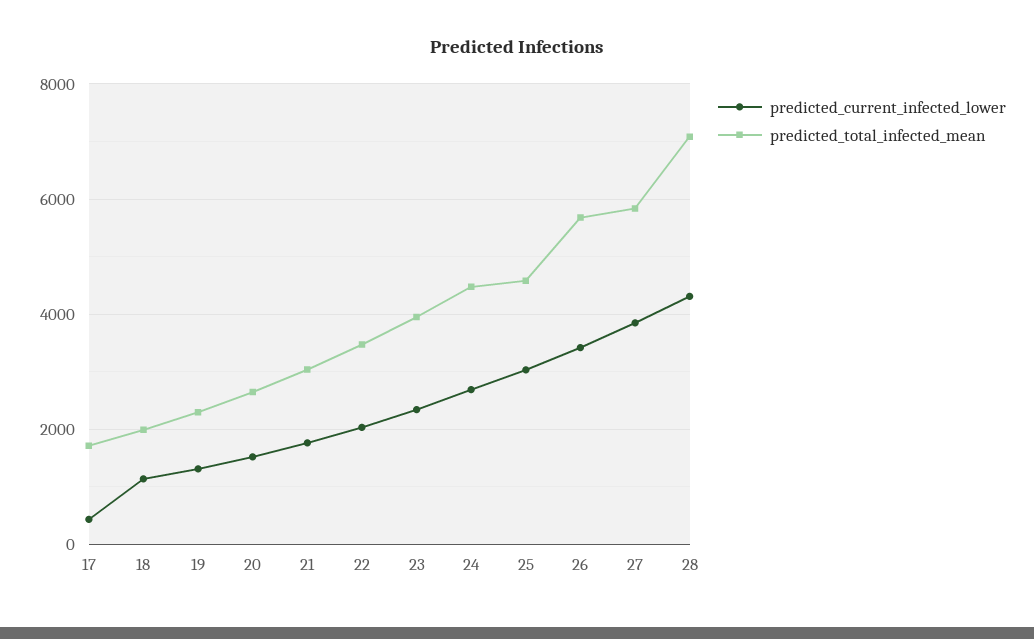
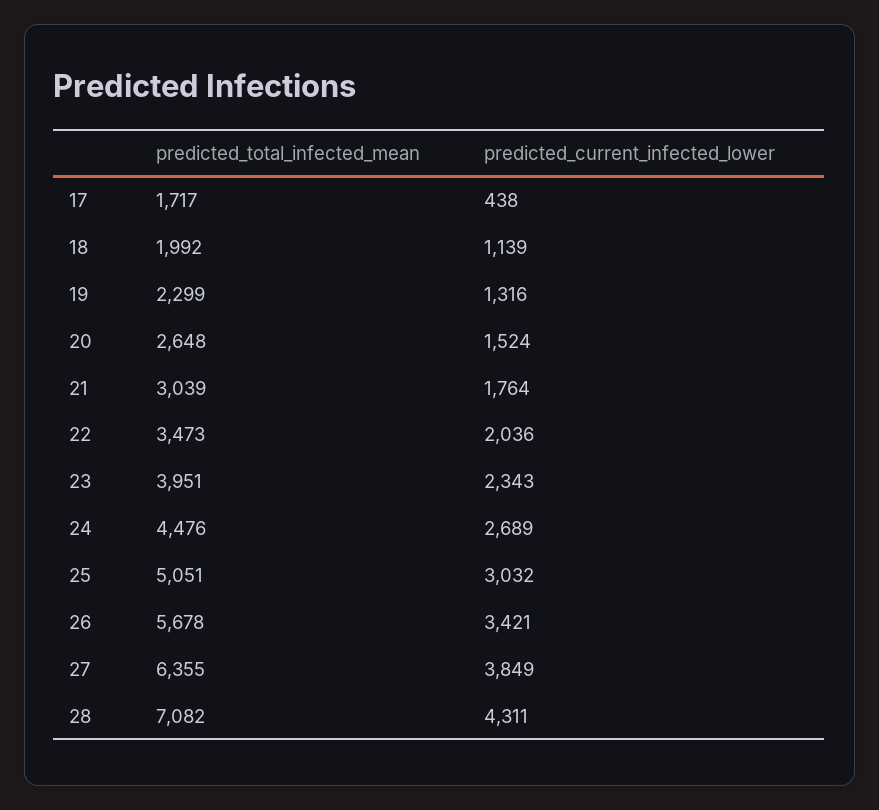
  {
    "predicted_current_infected_lower": {
      "17": 438,
      "18": 1139,
      "19": 1316,
      "20": 1524,
      "21": 1764,
      "22": 2036,
      "23": 2343,
      "24": 2689,
      "25": 3032,
      "26": 3421,
      "27": 3849,
      "28": 4311
    },
    "predicted_total_infected_mean": {
      "17": 1717,
      "18": 1992,
      "19": 2299,
      "20": 2648,
      "21": 3039,
      "22": 3473,
      "23": 3951,
      "24": 4476,
-     "25": 4600,
+     "25": 5051,
      "26": 5678,
-     "27": 5800,
+     "27": 6355,
      "28": 7082
    }
  }

